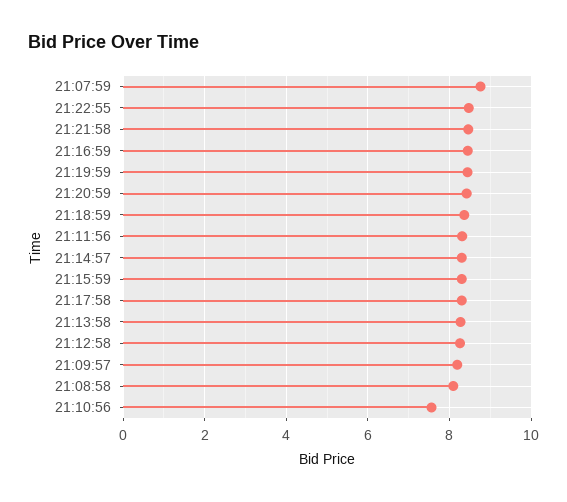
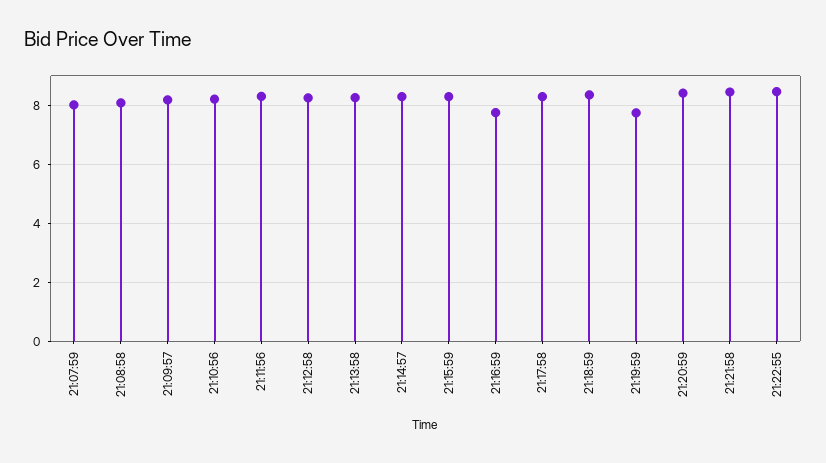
  {
-   "21:07:59": 8.8,
+   "21:07:59": 8,
    "21:22:55": 8.4,
    "21:21:58": 8.4,
-   "21:16:59": 8.4,
+   "21:16:59": 7.75,
-   "21:19:59": 8.4,
+   "21:19:59": 7.75,
    "21:20:59": 8.4,
    "21:18:59": 8.4,
    "21:11:56": 8.4,
    "21:14:57": 8.4,
    "21:15:59": 8.4,
    "21:17:58": 8.4,
    "21:13:58": 8.2,
    "21:12:58": 8.2,
    "21:09:57": 8.2,
    "21:08:58": 8,
-   "21:10:56": 7.6
+   "21:10:56": 8.25
  }

